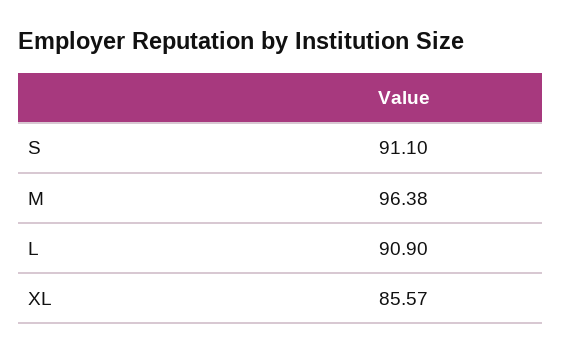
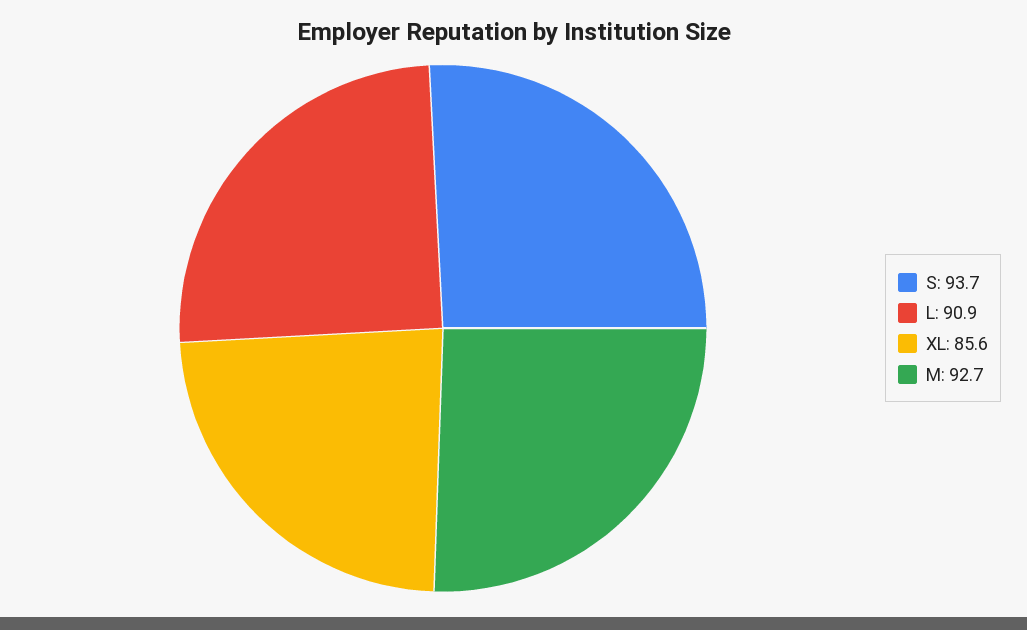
  {
-   "S": 91.1,
+   "S": 93.7,
-   "M": 96.38,
+   "M": 92.7,
    "L": 90.9,
    "XL": 85.57
  }

